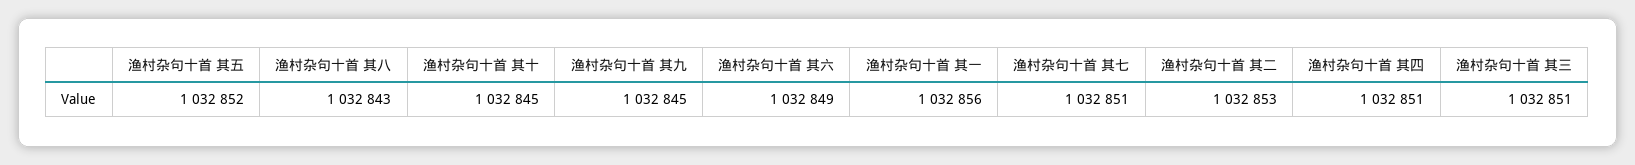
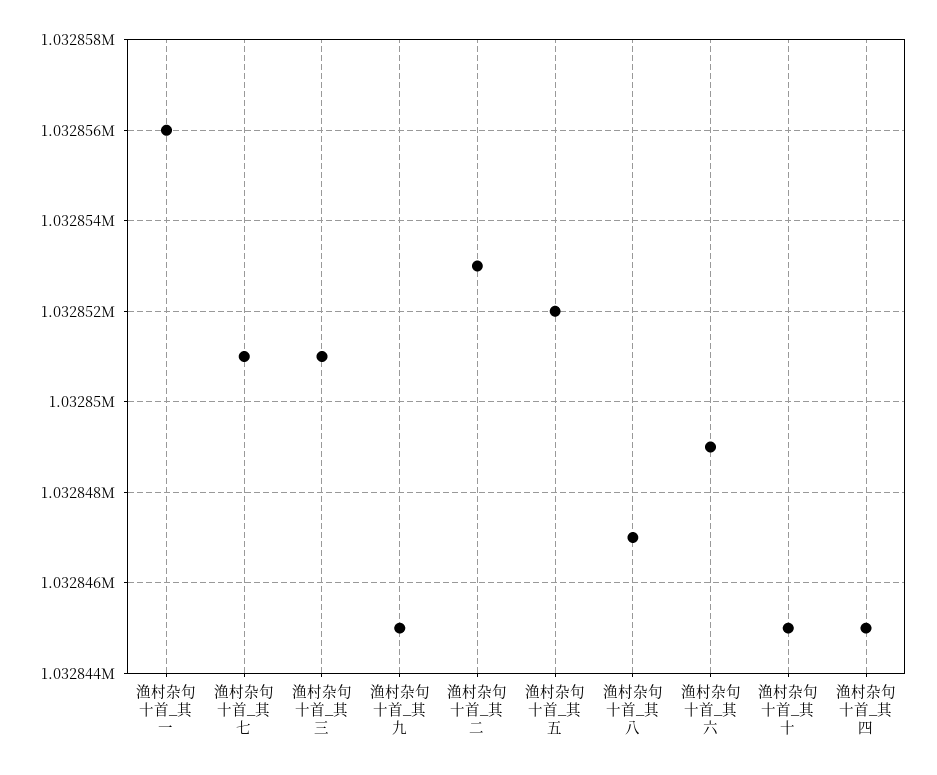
  {
    "渔村杂句十首 其五": 1032852,
-   "渔村杂句十首 其八": 1032843,
+   "渔村杂句十首 其八": 1032847,
    "渔村杂句十首 其十": 1032845,
    "渔村杂句十首 其九": 1032845,
    "渔村杂句十首 其六": 1032849,
    "渔村杂句十首 其一": 1032856,
    "渔村杂句十首 其七": 1032851,
    "渔村杂句十首 其二": 1032853,
-   "渔村杂句十首 其四": 1032851,
+   "渔村杂句十首 其四": 1032845,
    "渔村杂句十首 其三": 1032851
  }

